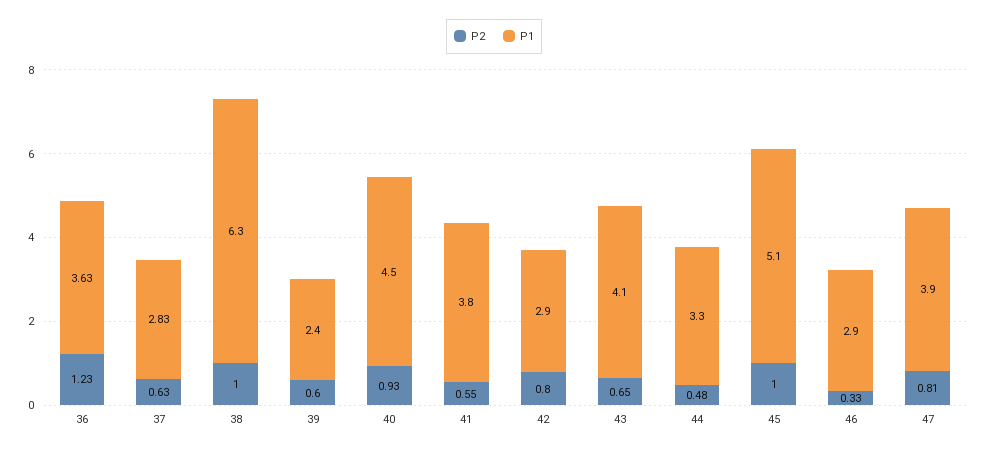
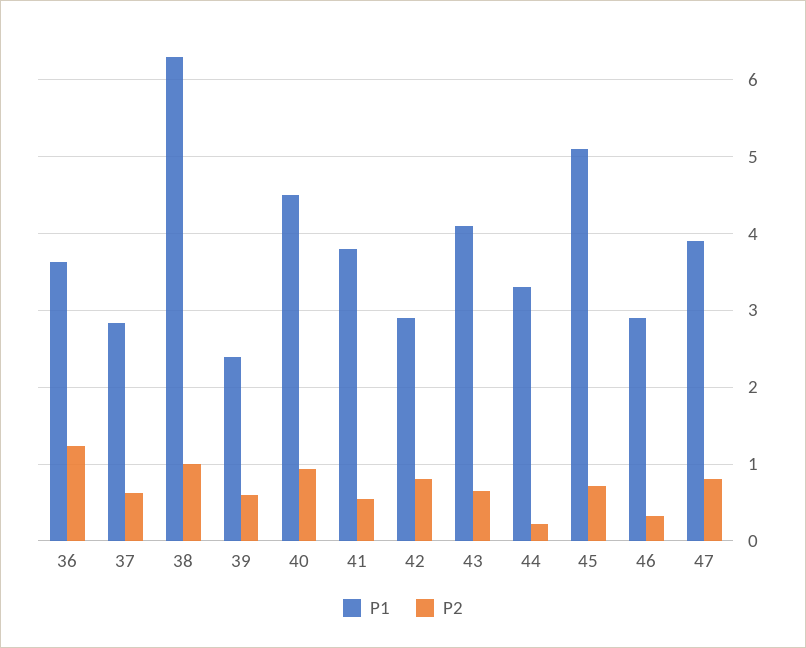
  {
    "P2": {
      "36": 1.23,
      "37": 0.63,
      "38": 1,
      "39": 0.6,
      "40": 0.93,
      "41": 0.55,
      "42": 0.8,
      "43": 0.65,
-     "44": 0.48,
+     "44": 0.2,
-     "45": 1,
+     "45": 0.7,
      "46": 0.33,
      "47": 0.81
    },
    "P1": {
      "36": 3.63,
      "37": 2.83,
      "38": 6.3,
      "39": 2.4,
      "40": 4.5,
      "41": 3.8,
      "42": 2.9,
      "43": 4.1,
      "44": 3.3,
      "45": 5.1,
      "46": 2.9,
      "47": 3.9
    }
  }

